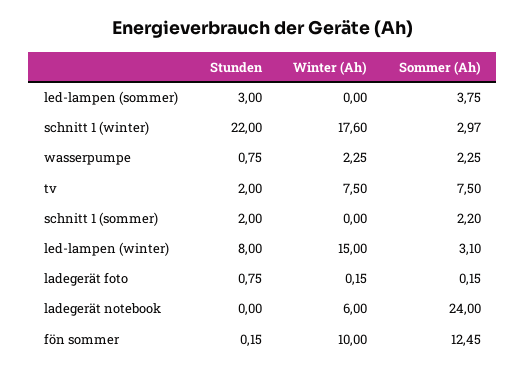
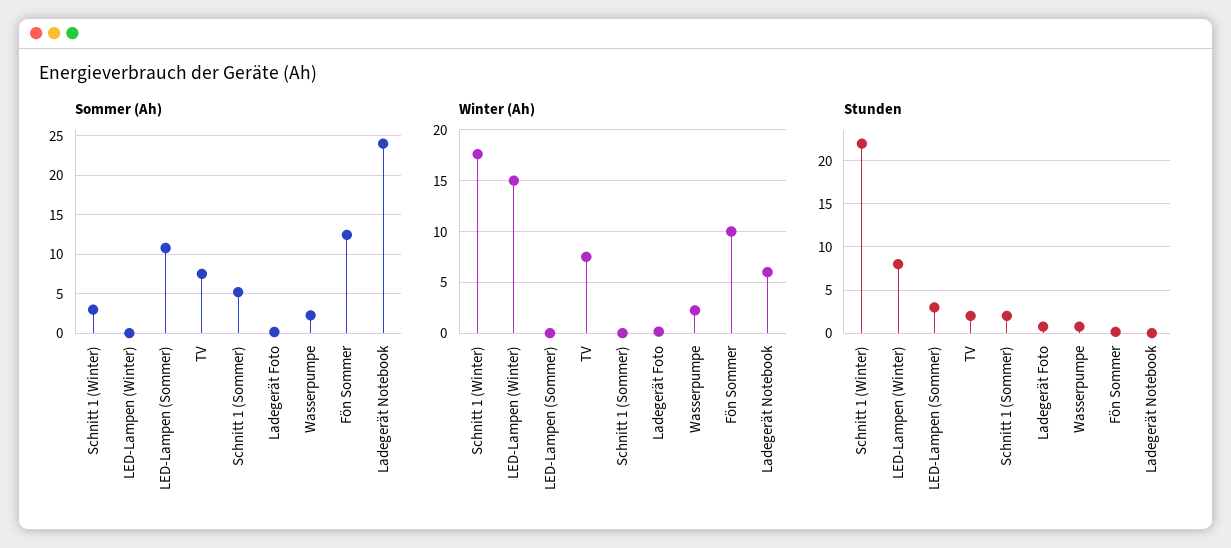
  {
    "Stunden": {
      "led-lampen (sommer)": 3,
      "schnitt 1 (winter)": 22,
      "wasserpumpe": 0.75,
      "tv": 2,
      "schnitt 1 (sommer)": 2,
      "led-lampen (winter)": 8,
      "ladegerät foto": 0.75,
      "ladegerät notebook": 0,
      "fön sommer": 0.15
    },
    "Winter (Ah)": {
      "led-lampen (sommer)": 0,
      "schnitt 1 (winter)": 17.6,
      "wasserpumpe": 2.25,
      "tv": 7.5,
      "schnitt 1 (sommer)": 0,
      "led-lampen (winter)": 15,
      "ladegerät foto": 0.15,
      "ladegerät notebook": 6,
      "fön sommer": 10
    },
    "Sommer (Ah)": {
-     "led-lampen (sommer)": 3.75,
+     "led-lampen (sommer)": 11,
      "schnitt 1 (winter)": 2.97,
      "wasserpumpe": 2.25,
      "tv": 7.5,
-     "schnitt 1 (sommer)": 2.2,
+     "schnitt 1 (sommer)": 5,
-     "led-lampen (winter)": 3.1,
+     "led-lampen (winter)": 0,
      "ladegerät foto": 0.15,
      "ladegerät notebook": 24,
      "fön sommer": 12.45
    }
  }

